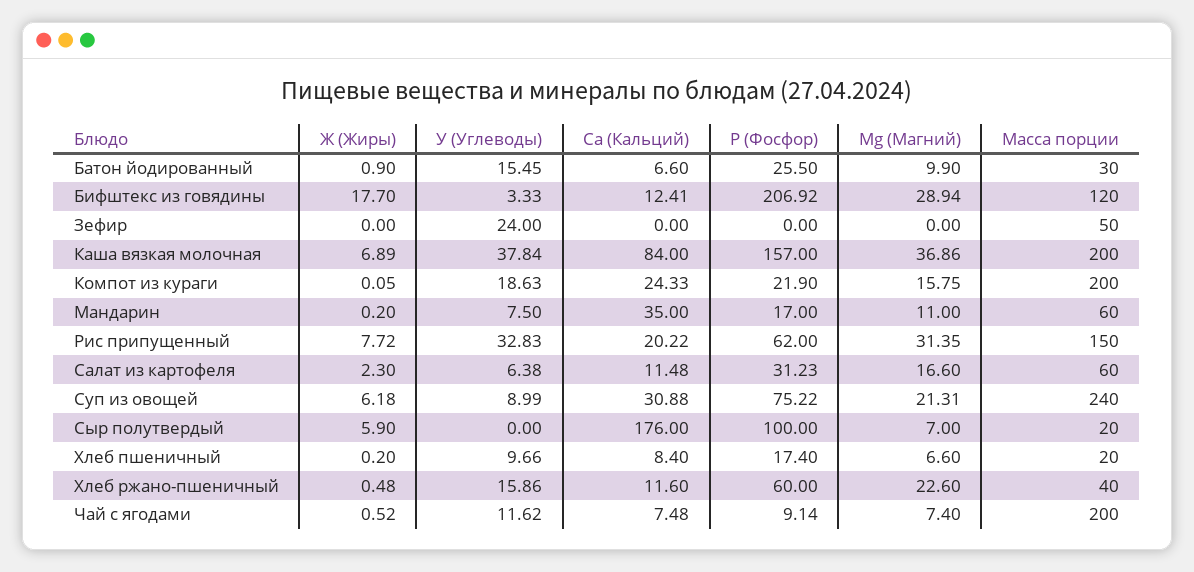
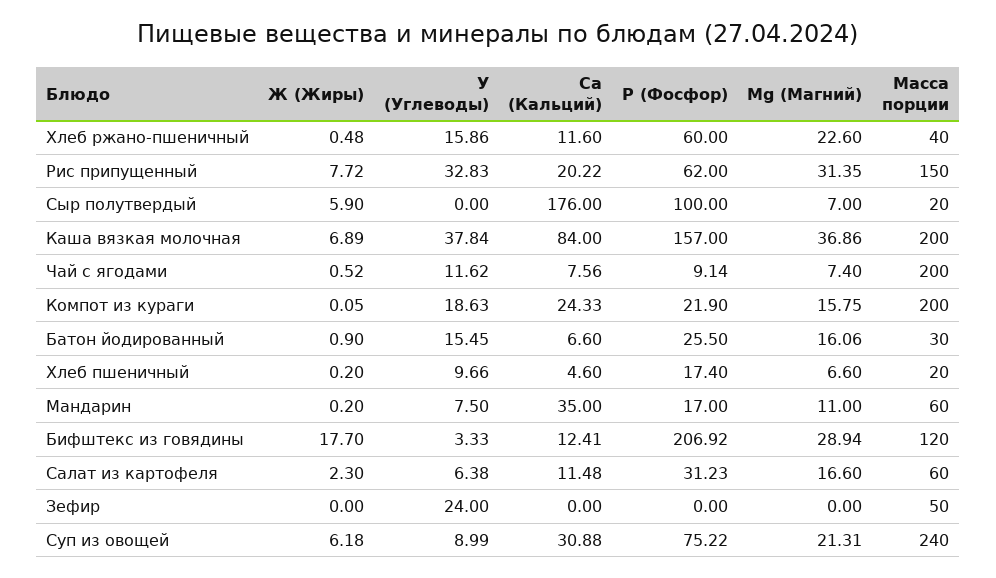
  {
    "Ж (Жиры)": {
      "Батон йодированный": 0.9,
      "Бифштекс из говядины": 17.7,
      "Зефир": 0,
      "Каша вязкая молочная": 6.89,
      "Компот из кураги": 0.05,
      "Мандарин": 0.2,
      "Рис припущенный": 7.72,
      "Салат из картофеля": 2.3,
      "Суп из овощей": 6.18,
      "Сыр полутвердый": 5.9,
      "Хлеб пшеничный": 0.2,
      "Хлеб ржано-пшеничный": 0.48,
      "Чай с ягодами": 0.52
    },
    "У (Углеводы)": {
      "Батон йодированный": 15.45,
      "Бифштекс из говядины": 3.33,
      "Зефир": 24,
      "Каша вязкая молочная": 37.84,
      "Компот из кураги": 18.63,
      "Мандарин": 7.5,
      "Рис припущенный": 32.83,
      "Салат из картофеля": 6.38,
      "Суп из овощей": 8.99,
      "Сыр полутвердый": 0,
      "Хлеб пшеничный": 9.66,
      "Хлеб ржано-пшеничный": 15.86,
      "Чай с ягодами": 11.62
    },
    "Ca (Кальций)": {
      "Батон йодированный": 6.6,
      "Бифштекс из говядины": 12.41,
      "Зефир": 0,
      "Каша вязкая молочная": 84,
      "Компот из кураги": 24.33,
      "Мандарин": 35,
      "Рис припущенный": 20.22,
      "Салат из картофеля": 11.48,
      "Суп из овощей": 30.88,
      "Сыр полутвердый": 176,
-     "Хлеб пшеничный": 8.4,
+     "Хлеб пшеничный": 4.6,
      "Хлеб ржано-пшеничный": 11.6,
-     "Чай с ягодами": 7.48
+     "Чай с ягодами": 7.56
    },
    "P (Фосфор)": {
      "Батон йодированный": 25.5,
      "Бифштекс из говядины": 206.92,
      "Зефир": 0,
      "Каша вязкая молочная": 157,
      "Компот из кураги": 21.9,
      "Мандарин": 17,
      "Рис припущенный": 62,
      "Салат из картофеля": 31.23,
      "Суп из овощей": 75.22,
      "Сыр полутвердый": 100,
      "Хлеб пшеничный": 17.4,
      "Хлеб ржано-пшеничный": 60,
      "Чай с ягодами": 9.14
    },
    "Mg (Магний)": {
-     "Батон йодированный": 9.9,
+     "Батон йодированный": 16.06,
      "Бифштекс из говядины": 28.94,
      "Зефир": 0,
      "Каша вязкая молочная": 36.86,
      "Компот из кураги": 15.75,
      "Мандарин": 11,
      "Рис припущенный": 31.35,
      "Салат из картофеля": 16.6,
      "Суп из овощей": 21.31,
      "Сыр полутвердый": 7,
      "Хлеб пшеничный": 6.6,
      "Хлеб ржано-пшеничный": 22.6,
      "Чай с ягодами": 7.4
    },
    "Масса порции": {
      "Батон йодированный": 30,
      "Бифштекс из говядины": 120,
      "Зефир": 50,
      "Каша вязкая молочная": 200,
      "Компот из кураги": 200,
      "Мандарин": 60,
      "Рис припущенный": 150,
      "Салат из картофеля": 60,
      "Суп из овощей": 240,
      "Сыр полутвердый": 20,
      "Хлеб пшеничный": 20,
      "Хлеб ржано-пшеничный": 40,
      "Чай с ягодами": 200
    }
  }

